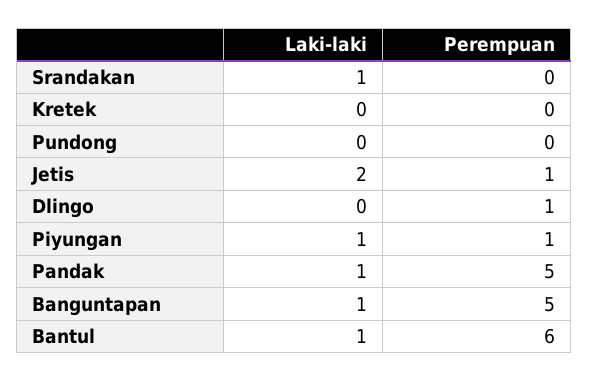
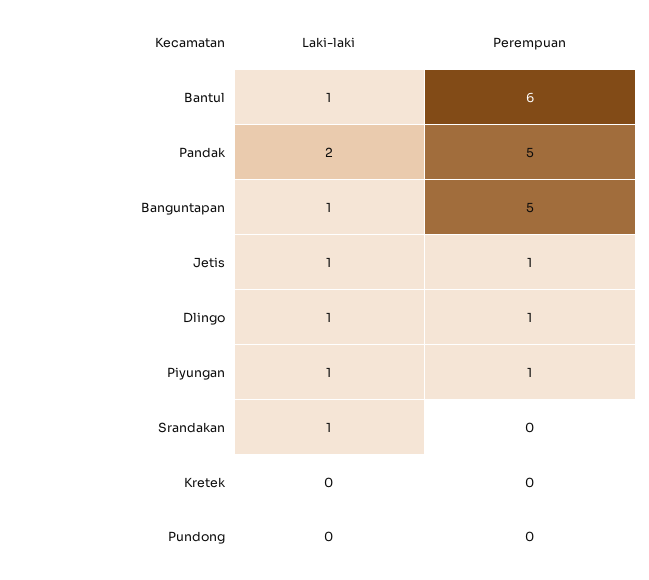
  {
    "Laki-laki": {
      "Srandakan": 1,
      "Kretek": 0,
      "Pundong": 0,
-     "Jetis": 2,
+     "Jetis": 1,
-     "Dlingo": 0,
+     "Dlingo": 1,
      "Piyungan": 1,
-     "Pandak": 1,
+     "Pandak": 2,
      "Banguntapan": 1,
      "Bantul": 1
    },
    "Perempuan": {
      "Srandakan": 0,
      "Kretek": 0,
      "Pundong": 0,
      "Jetis": 1,
      "Dlingo": 1,
      "Piyungan": 1,
      "Pandak": 5,
      "Banguntapan": 5,
      "Bantul": 6
    }
  }

